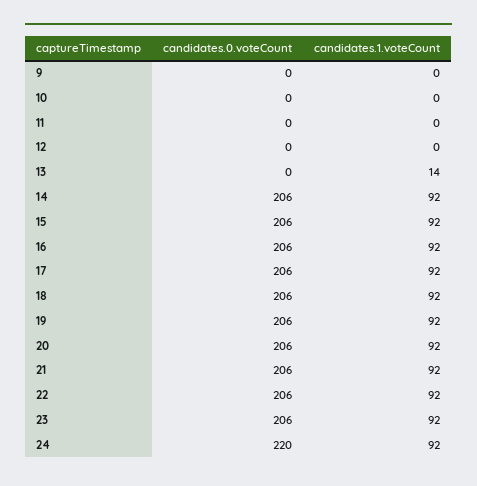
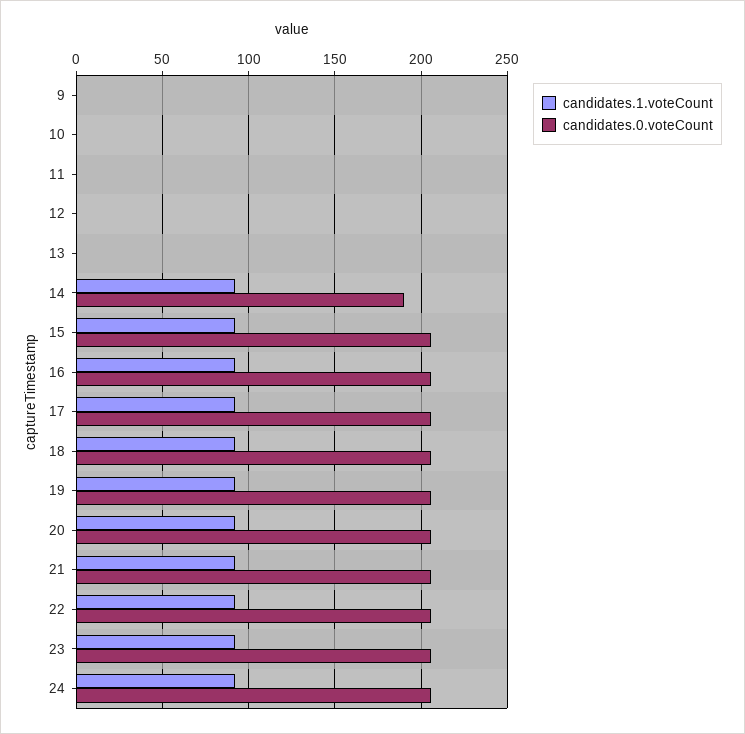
  {
    "candidates.0.voteCount": {
      "9": 0,
      "10": 0,
      "11": 0,
      "12": 0,
      "13": 0,
-     "14": 206,
+     "14": 190,
      "15": 206,
      "16": 206,
      "17": 206,
      "18": 206,
      "19": 206,
      "20": 206,
      "21": 206,
      "22": 206,
      "23": 206,
-     "24": 220
+     "24": 205
    },
    "candidates.1.voteCount": {
      "9": 0,
      "10": 0,
      "11": 0,
      "12": 0,
-     "13": 14,
+     "13": 0,
      "14": 92,
      "15": 92,
      "16": 92,
      "17": 92,
      "18": 92,
      "19": 92,
      "20": 92,
      "21": 92,
      "22": 92,
      "23": 92,
      "24": 92
    }
  }

